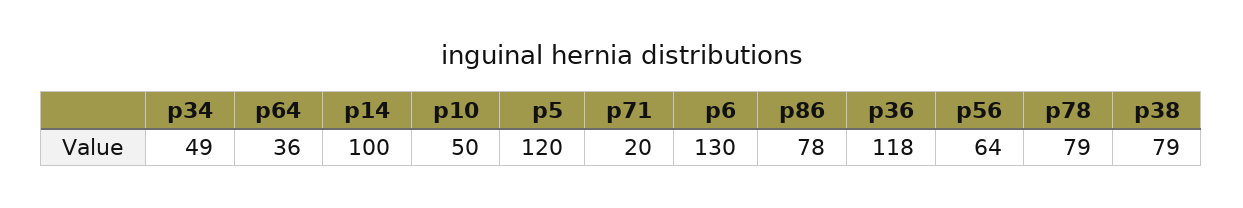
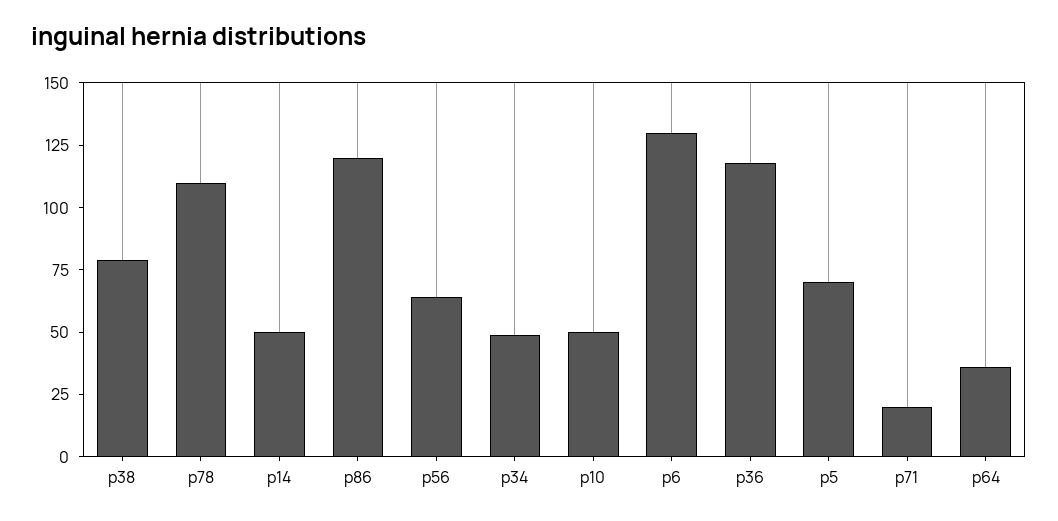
  {
    "p34": 49,
    "p64": 36,
-   "p14": 100,
+   "p14": 50,
    "p10": 50,
-   "p5": 120,
+   "p5": 70,
    "p71": 20,
    "p6": 130,
-   "p86": 78,
+   "p86": 120,
    "p36": 118,
    "p56": 64,
-   "p78": 79,
+   "p78": 110,
    "p38": 79
  }

